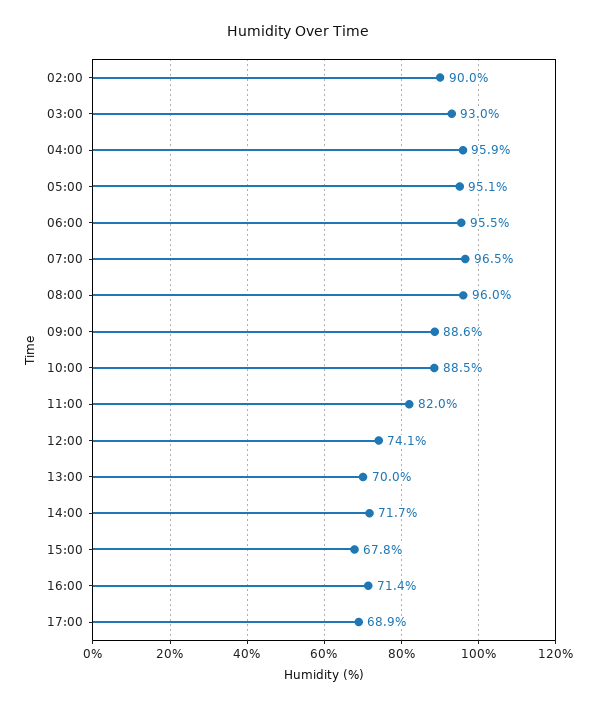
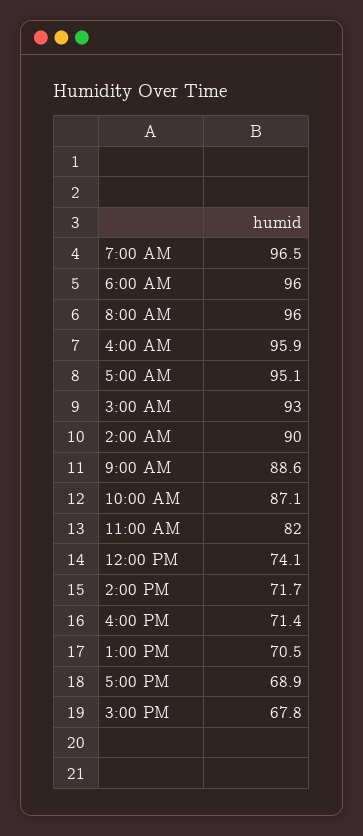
  {
    "02:00": 90,
    "03:00": 93,
    "04:00": 95.9,
    "05:00": 95.1,
-   "06:00": 95.5,
+   "06:00": 96,
    "07:00": 96.5,
    "08:00": 96,
    "09:00": 88.6,
-   "10:00": 88.5,
+   "10:00": 87.1,
    "11:00": 82,
    "12:00": 74.1,
-   "13:00": 70,
+   "13:00": 70.5,
    "14:00": 71.7,
    "15:00": 67.8,
    "16:00": 71.4,
    "17:00": 68.9
  }

